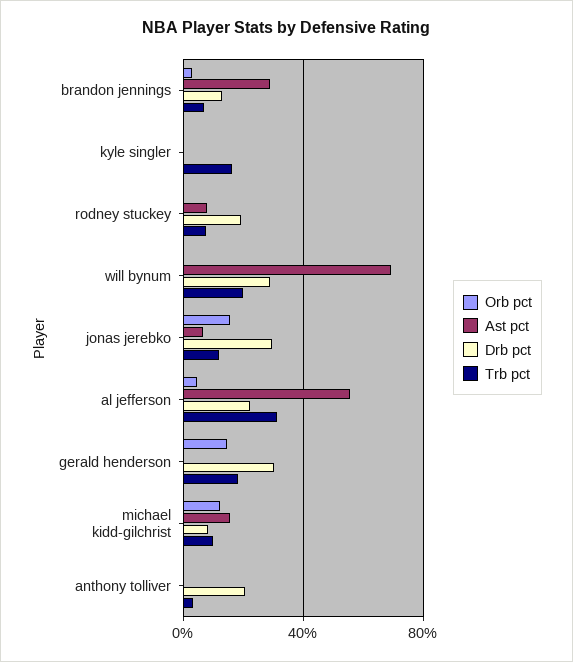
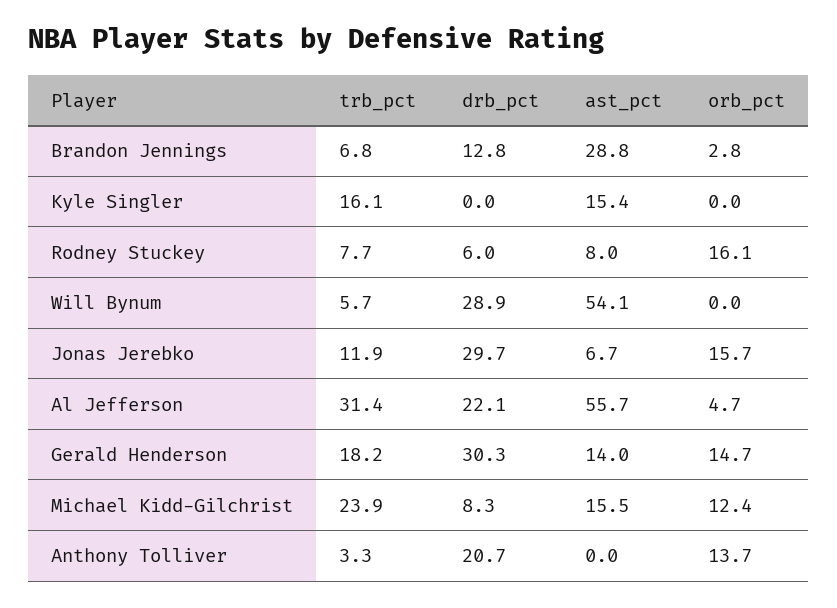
  {
    "Orb pct": {
      "brandon jennings": 2.8,
      "kyle singler": 0,
-     "rodney stuckey": 0,
+     "rodney stuckey": 16.1,
      "will bynum": 0,
      "jonas jerebko": 15.7,
      "al jefferson": 4.7,
      "gerald henderson": 14.7,
      "michael kidd-gilchrist": 12.4,
-     "anthony tolliver": 0
+     "anthony tolliver": 13.7
    },
    "Ast pct": {
      "brandon jennings": 28.8,
-     "kyle singler": 0,
+     "kyle singler": 15.4,
      "rodney stuckey": 8,
-     "will bynum": 70,
+     "will bynum": 54.1,
      "jonas jerebko": 6.7,
      "al jefferson": 55.7,
-     "gerald henderson": 0,
+     "gerald henderson": 14,
      "michael kidd-gilchrist": 15.5,
      "anthony tolliver": 0
    },
    "Drb pct": {
      "brandon jennings": 12.8,
      "kyle singler": 0,
-     "rodney stuckey": 20,
+     "rodney stuckey": 6,
      "will bynum": 28.9,
      "jonas jerebko": 29.7,
      "al jefferson": 22.1,
      "gerald henderson": 30.3,
      "michael kidd-gilchrist": 8.3,
      "anthony tolliver": 20.7
    },
    "Trb pct": {
      "brandon jennings": 6.8,
      "kyle singler": 16.1,
      "rodney stuckey": 7.7,
-     "will bynum": 20,
+     "will bynum": 5.7,
      "jonas jerebko": 11.9,
      "al jefferson": 31.4,
      "gerald henderson": 18.2,
-     "michael kidd-gilchrist": 10,
+     "michael kidd-gilchrist": 23.9,
      "anthony tolliver": 3.3
    }
  }

